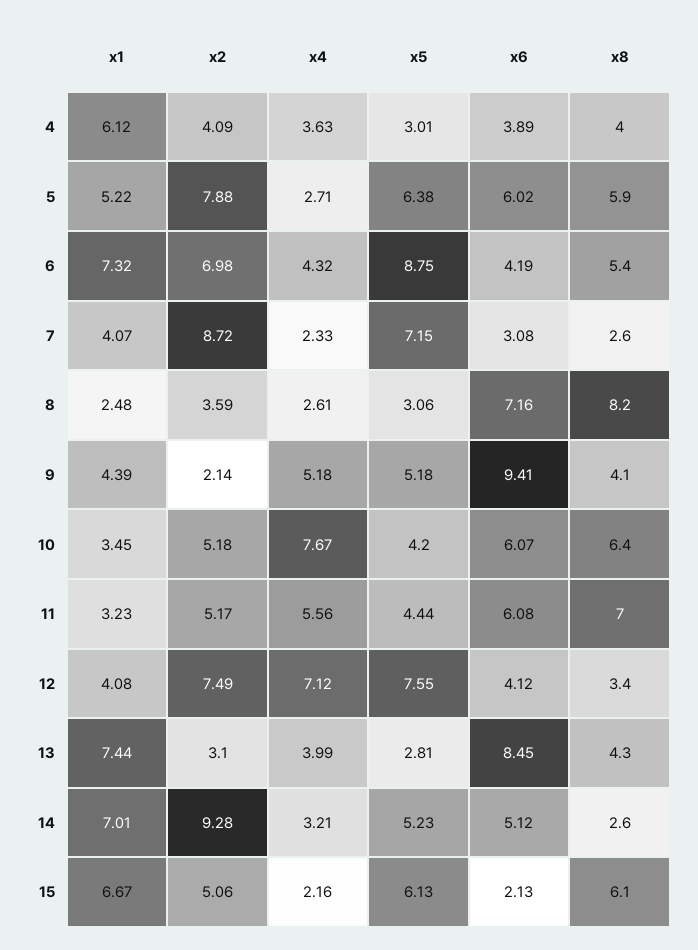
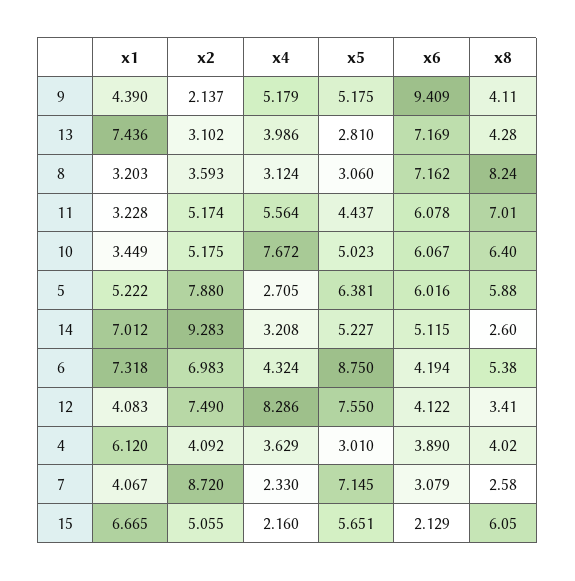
  {
    "x1": {
      "4": 6.12,
      "5": 5.222,
      "6": 7.318,
      "7": 4.067,
-     "8": 2.48,
+     "8": 3.203,
      "9": 4.39,
      "10": 3.449,
      "11": 3.228,
      "12": 4.083,
      "13": 7.436,
      "14": 7.012,
      "15": 6.665
    },
    "x2": {
      "4": 4.092,
      "5": 7.88,
      "6": 6.983,
      "7": 8.72,
      "8": 3.593,
      "9": 2.137,
      "10": 5.175,
      "11": 5.174,
      "12": 7.49,
      "13": 3.102,
      "14": 9.283,
      "15": 5.055
    },
    "x4": {
      "4": 3.629,
      "5": 2.705,
      "6": 4.324,
      "7": 2.33,
-     "8": 2.61,
+     "8": 3.124,
      "9": 5.179,
      "10": 7.672,
      "11": 5.564,
-     "12": 7.12,
+     "12": 8.286,
      "13": 3.986,
      "14": 3.208,
      "15": 2.16
    },
    "x5": {
      "4": 3.01,
      "5": 6.381,
      "6": 8.75,
      "7": 7.145,
      "8": 3.06,
      "9": 5.175,
-     "10": 4.2,
+     "10": 5.023,
      "11": 4.437,
      "12": 7.55,
      "13": 2.81,
      "14": 5.227,
-     "15": 6.13
+     "15": 5.651
    },
    "x6": {
      "4": 3.89,
      "5": 6.016,
      "6": 4.194,
      "7": 3.079,
      "8": 7.162,
      "9": 9.409,
      "10": 6.067,
      "11": 6.078,
      "12": 4.122,
-     "13": 8.45,
+     "13": 7.169,
      "14": 5.115,
      "15": 2.129
    },
    "x8": {
      "4": 4.02,
      "5": 5.88,
      "6": 5.38,
      "7": 2.58,
      "8": 8.24,
      "9": 4.11,
      "10": 6.4,
      "11": 7.01,
      "12": 3.41,
      "13": 4.28,
      "14": 2.6,
      "15": 6.05
    }
  }

